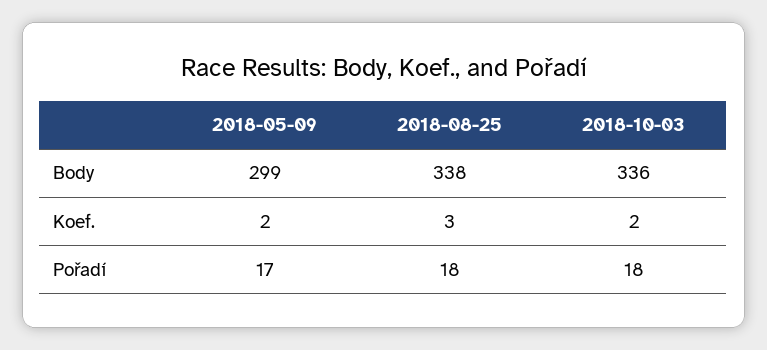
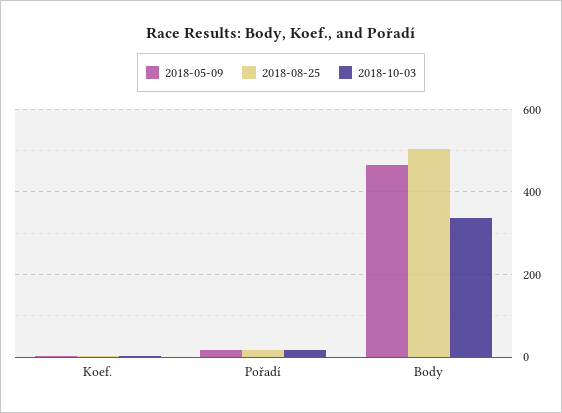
  {
    "2018-05-09": {
-     "Body": 299,
+     "Body": 460,
      "Koef.": 2,
      "Pořadí": 17
    },
    "2018-08-25": {
-     "Body": 338,
+     "Body": 500,
      "Koef.": 3,
      "Pořadí": 18
    },
    "2018-10-03": {
      "Body": 336,
      "Koef.": 2,
      "Pořadí": 18
    }
  }

